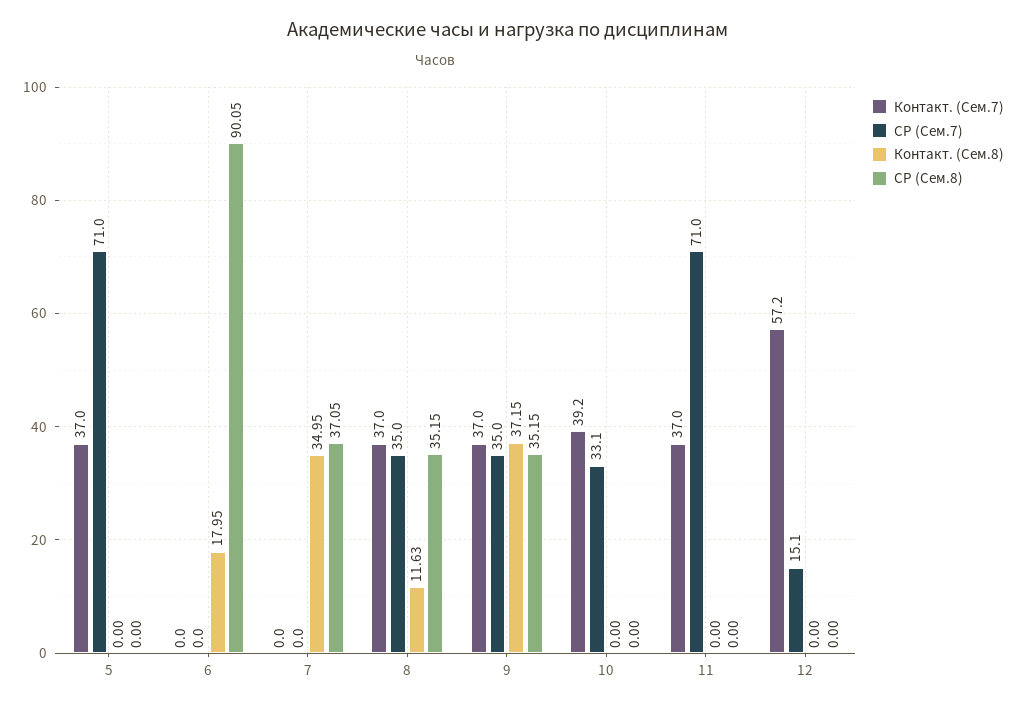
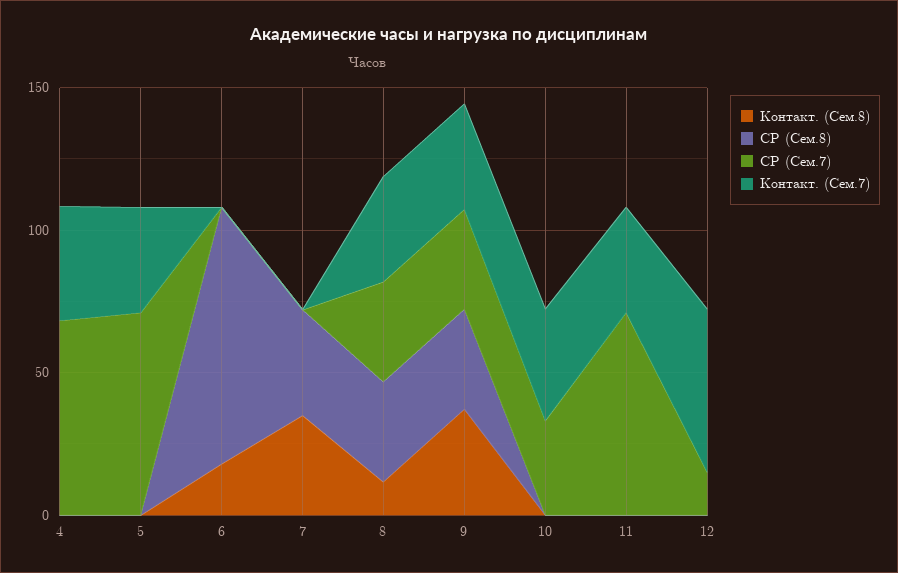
  {
    "Контакт. (Сем.7)": {
      "5": 37,
      "6": 0,
      "7": 0,
      "8": 37,
      "9": 37,
      "10": 39.2,
      "11": 37,
-     "12": 57.2
+     "12": 57.2,
+     "4": 40
    },
    "СР (Сем.7)": {
      "5": 71,
      "6": 0,
      "7": 0,
      "8": 35,
      "9": 35,
      "10": 33.1,
      "11": 71,
-     "12": 15.1
+     "12": 15.1,
+     "4": 70
    },
    "Контакт. (Сем.8)": {
      "5": 0,
      "6": 17.95,
      "7": 34.95,
      "8": 11.63,
      "9": 37.15,
      "10": 0,
      "11": 0,
-     "12": 0
+     "12": 0,
+     "4": 0
    },
    "СР (Сем.8)": {
      "5": 0,
      "6": 90.05,
      "7": 37.05,
      "8": 35.15,
      "9": 35.15,
      "10": 0,
      "11": 0,
-     "12": 0
+     "12": 0,
+     "4": 0
    }
  }

